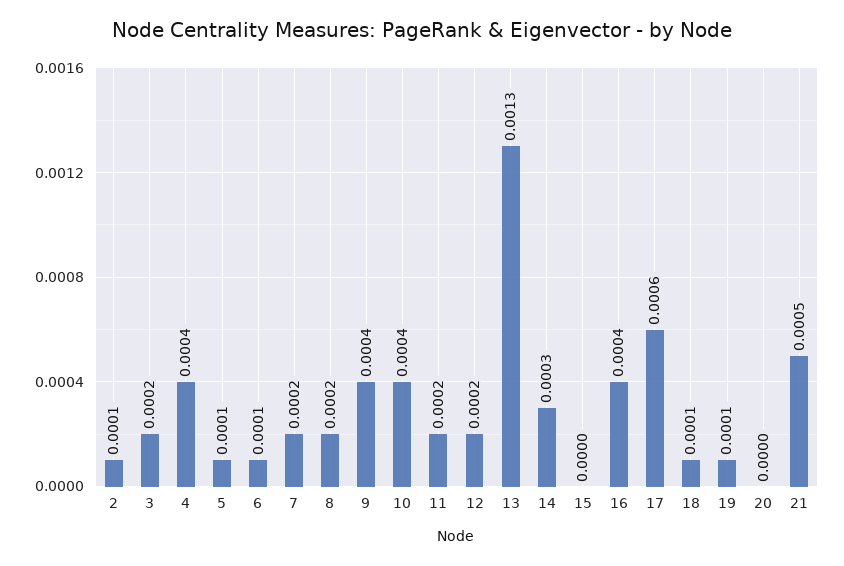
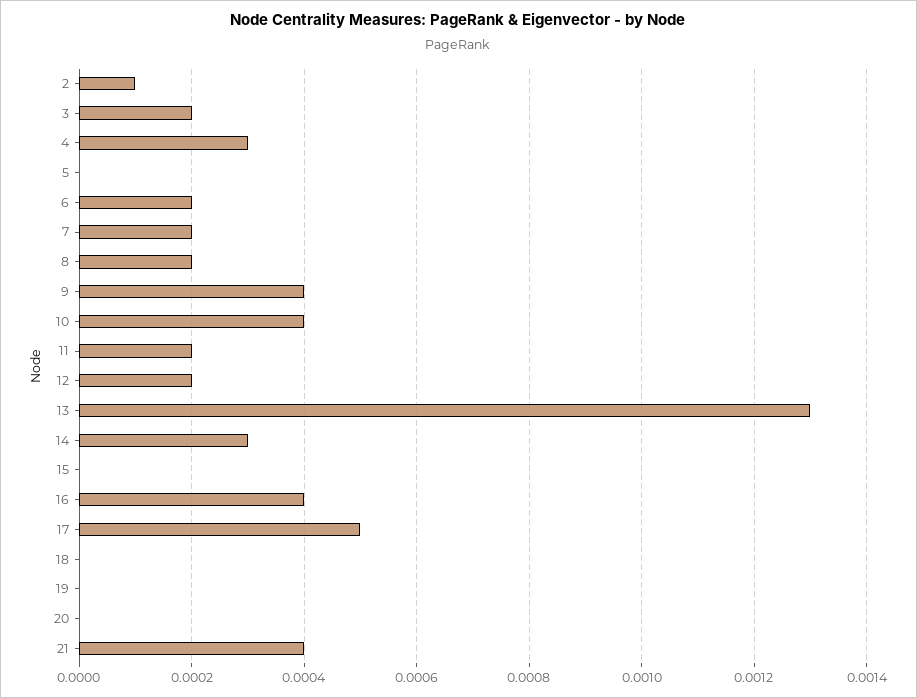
  {
    "2": 0.0001,
    "3": 0.0002,
-   "4": 0.0004,
+   "4": 0.0003,
-   "5": 0.0001,
+   "5": 0,
-   "6": 0.0001,
+   "6": 0.0002,
    "7": 0.0002,
    "8": 0.0002,
    "9": 0.0004,
    "10": 0.0004,
    "11": 0.0002,
    "12": 0.0002,
    "13": 0.0013,
    "14": 0.0003,
    "15": 0,
    "16": 0.0004,
-   "17": 0.0006,
+   "17": 0.0005,
-   "18": 0.0001,
+   "18": 0,
-   "19": 0.0001,
+   "19": 0,
    "20": 0,
-   "21": 0.0005
+   "21": 0.0004
  }

